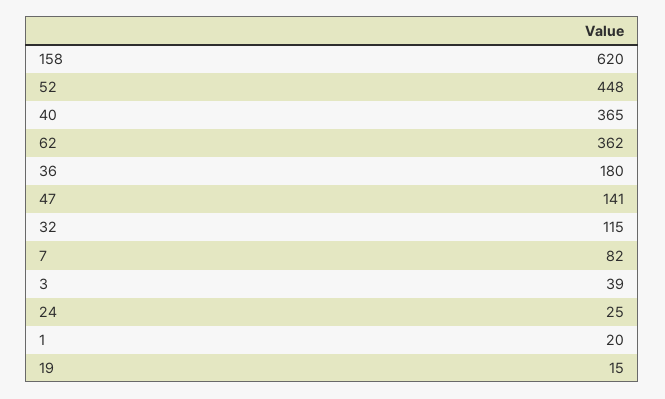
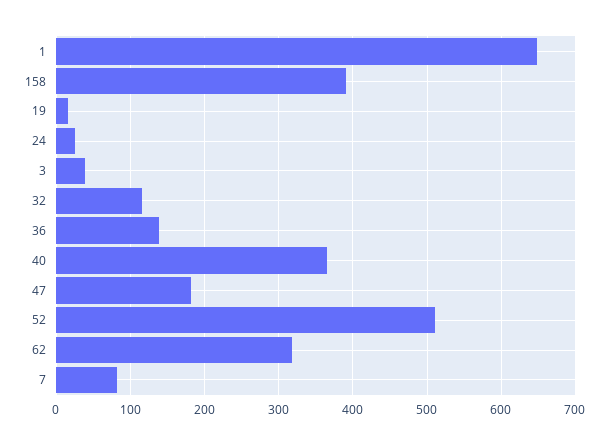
  {
-   "158": 620,
+   "158": 390,
-   "52": 448,
+   "52": 510,
    "40": 365,
-   "62": 362,
+   "62": 320,
-   "36": 180,
+   "36": 140,
-   "47": 141,
+   "47": 180,
    "32": 115,
    "7": 82,
    "3": 39,
    "24": 25,
-   "1": 20,
+   "1": 650,
    "19": 15
  }

